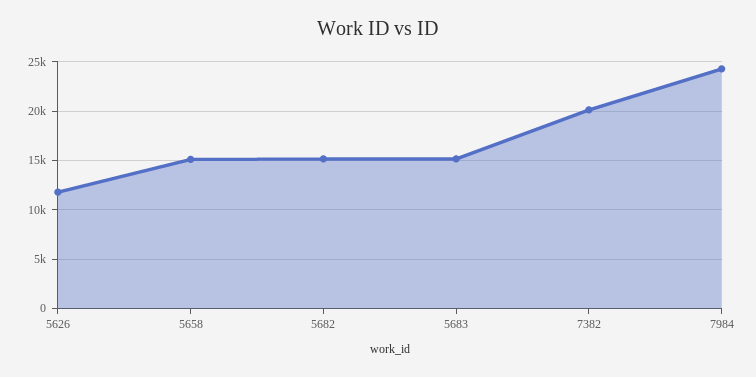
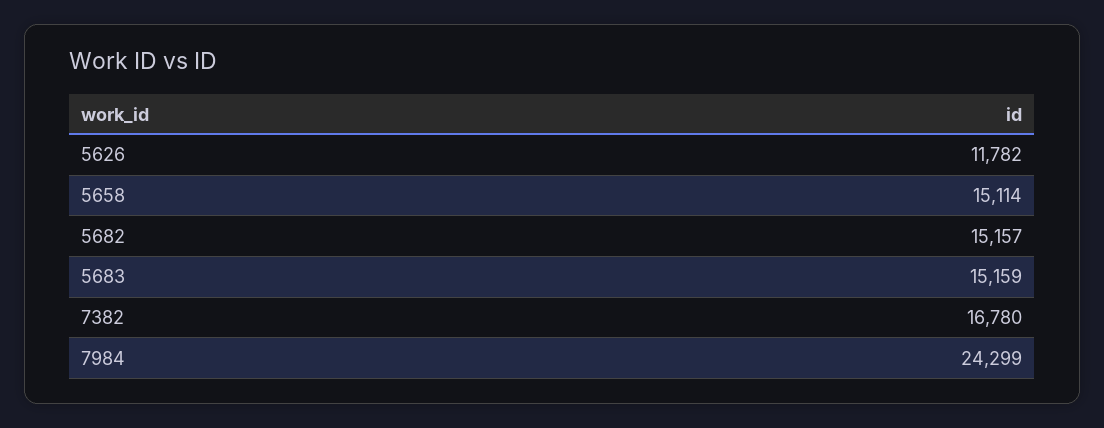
  {
    "5626": 11782,
    "5658": 15114,
    "5682": 15157,
    "5683": 15159,
-   "7382": 20000,
+   "7382": 16780,
    "7984": 24299
  }

